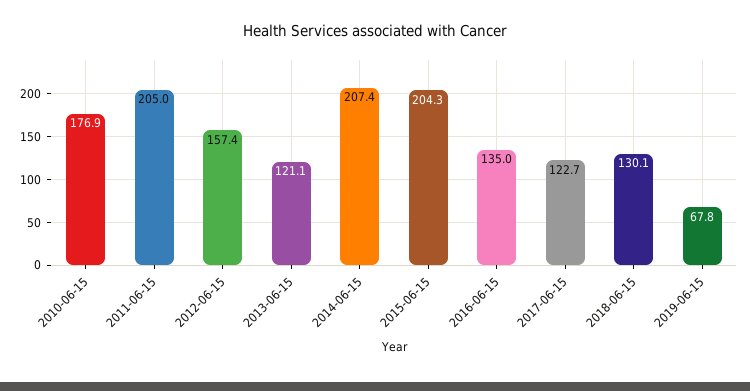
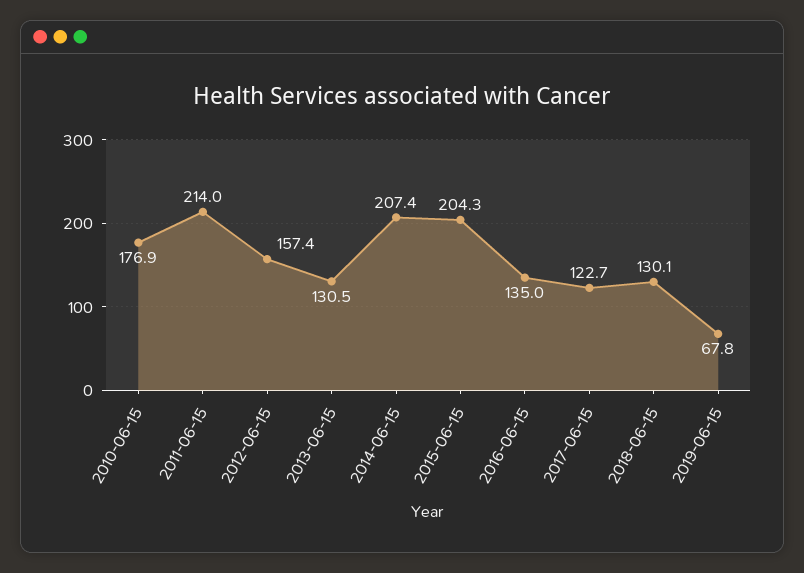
  {
    "2010-06-15": 176.9,
-   "2011-06-15": 205,
+   "2011-06-15": 214,
    "2012-06-15": 157.4,
-   "2013-06-15": 121.1,
+   "2013-06-15": 130.5,
    "2014-06-15": 207.4,
    "2015-06-15": 204.3,
    "2016-06-15": 135,
    "2017-06-15": 122.7,
    "2018-06-15": 130.1,
    "2019-06-15": 67.8
  }

